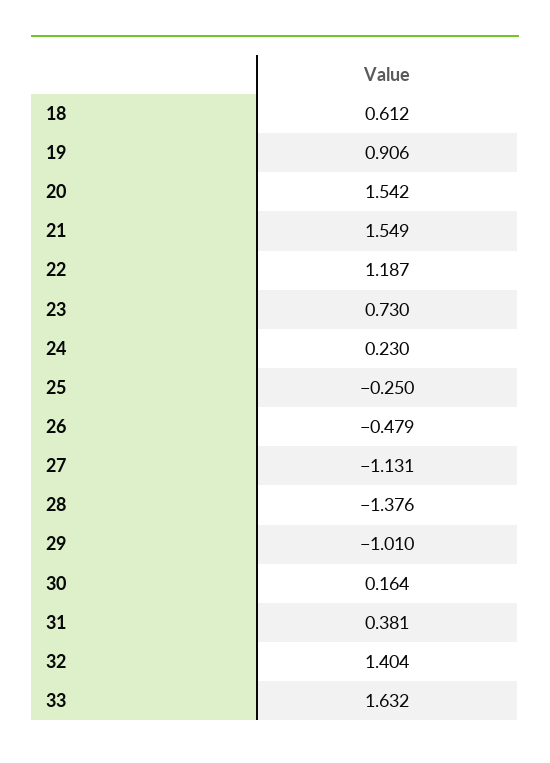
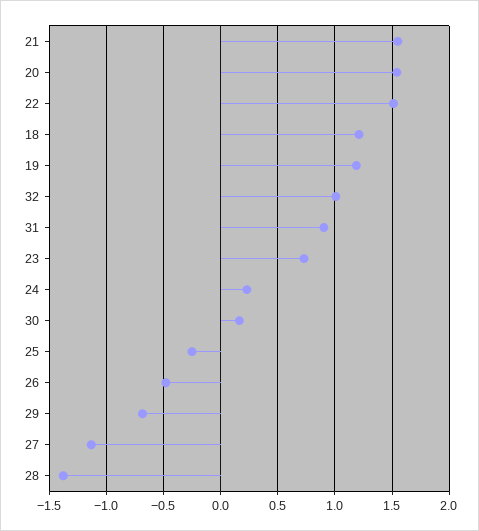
  {
-   "18": 0.612,
+   "18": 1.2,
-   "19": 0.906,
+   "19": 1.2,
    "20": 1.542,
    "21": 1.549,
-   "22": 1.187,
+   "22": 1.5,
    "23": 0.73,
    "24": 0.23,
    "25": -0.25,
    "26": -0.479,
    "27": -1.131,
    "28": -1.376,
-   "29": -1.01,
+   "29": -0.7,
    "30": 0.164,
-   "31": 0.381,
+   "31": 0.9,
-   "32": 1.404,
+   "32": 1
-   "33": 1.632
  }

